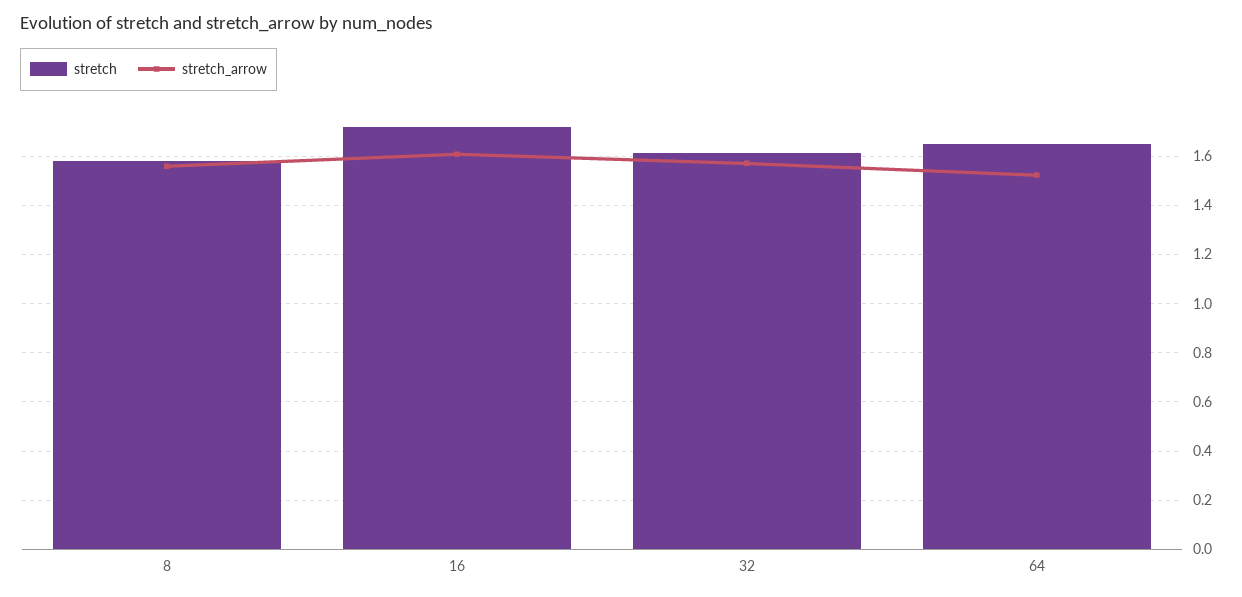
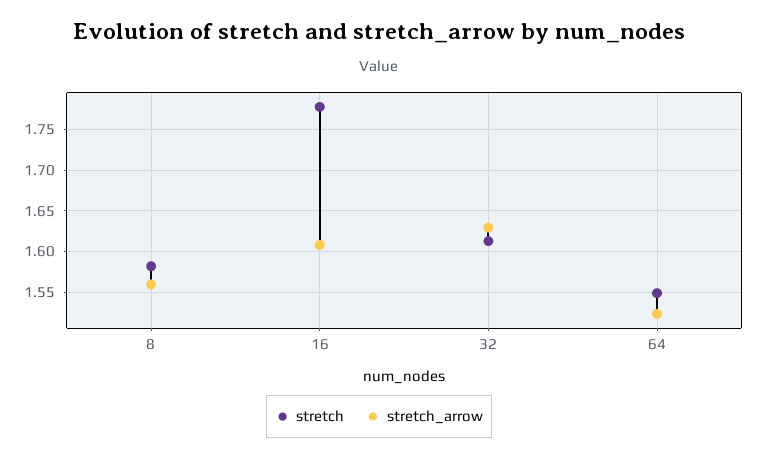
  {
    "stretch": {
      "8": 1.58,
-     "16": 1.725,
+     "16": 1.78,
      "32": 1.61,
-     "64": 1.65
+     "64": 1.55
    },
    "stretch_arrow": {
      "8": 1.56,
      "16": 1.61,
-     "32": 1.575,
+     "32": 1.63,
      "64": 1.52
    }
  }

